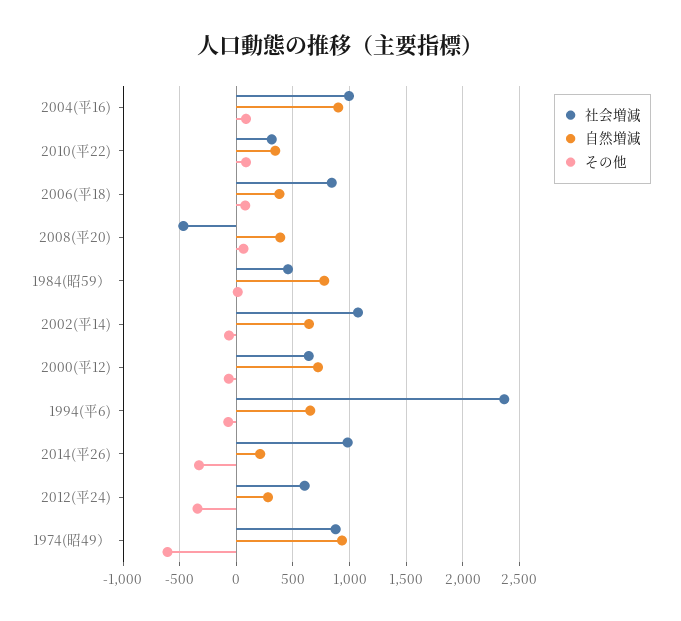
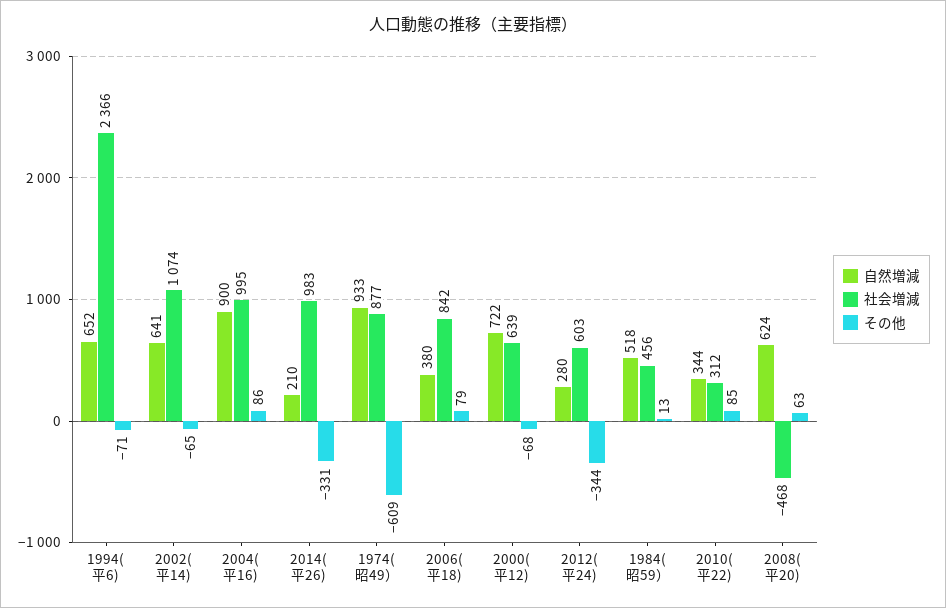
  {
    "社会増減": {
      "2004(平16)": 995,
      "2010(平22)": 312,
      "2006(平18)": 842,
      "2008(平20)": -468,
      "1984(昭59）": 456,
      "2002(平14)": 1074,
      "2000(平12)": 639,
      "1994(平6)": 2366,
      "2014(平26)": 983,
      "2012(平24)": 603,
      "1974(昭49）": 877
    },
    "自然増減": {
      "2004(平16)": 900,
      "2010(平22)": 344,
      "2006(平18)": 380,
-     "2008(平20)": 400,
+     "2008(平20)": 624,
-     "1984(昭59）": 800,
+     "1984(昭59）": 518,
      "2002(平14)": 641,
      "2000(平12)": 722,
      "1994(平6)": 652,
      "2014(平26)": 210,
      "2012(平24)": 280,
      "1974(昭49）": 933
    },
    "その他": {
      "2004(平16)": 86,
      "2010(平22)": 85,
      "2006(平18)": 79,
      "2008(平20)": 63,
      "1984(昭59）": 13,
      "2002(平14)": -65,
      "2000(平12)": -68,
      "1994(平6)": -71,
      "2014(平26)": -331,
      "2012(平24)": -344,
      "1974(昭49）": -609
    }
  }

